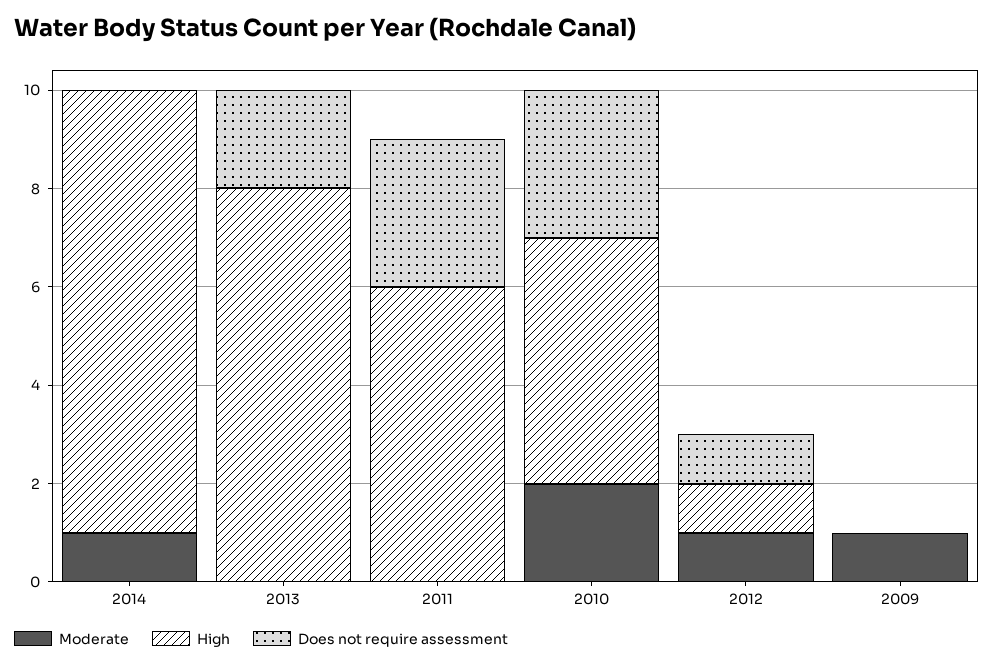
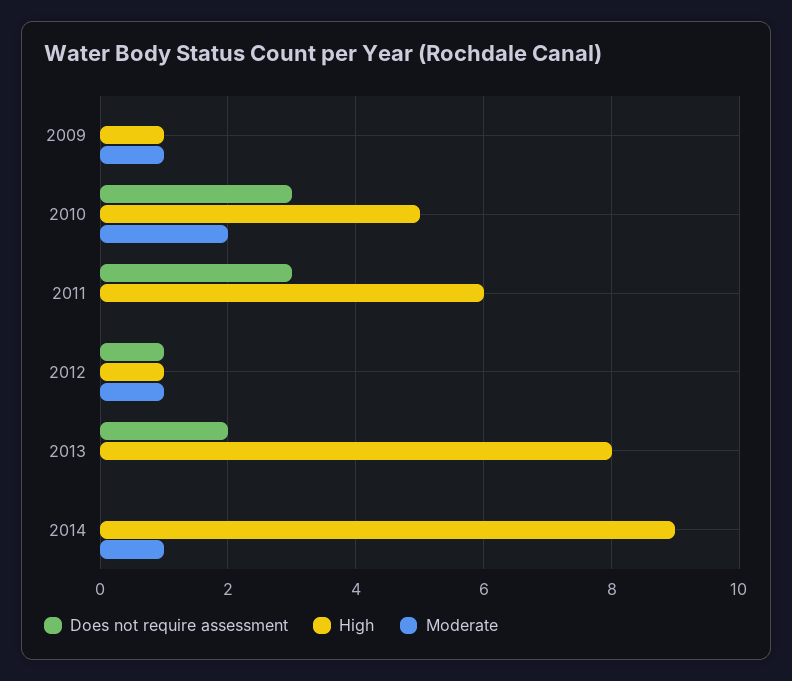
  {
    "Moderate": {
      "2014": 1,
      "2013": 0,
      "2011": 0,
      "2010": 2,
      "2012": 1,
      "2009": 1
    },
    "High": {
      "2014": 9,
      "2013": 8,
      "2011": 6,
      "2010": 5,
      "2012": 1,
-     "2009": 0
+     "2009": 1
    },
    "Does not require assessment": {
      "2014": 0,
      "2013": 2,
      "2011": 3,
      "2010": 3,
      "2012": 1,
      "2009": 0
    }
  }

